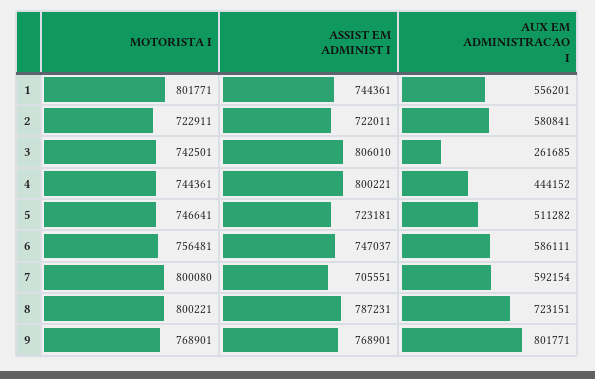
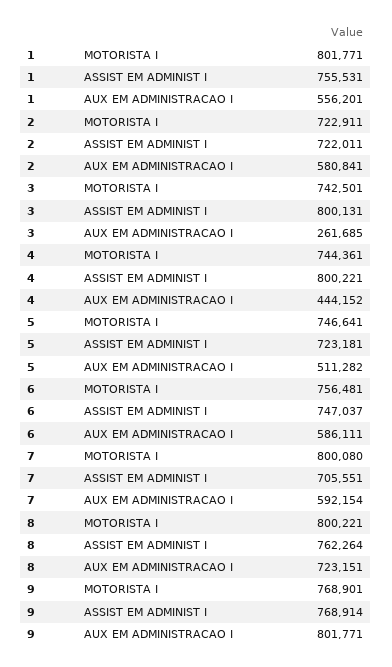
  {
    "MOTORISTA I": {
      "1": 801771,
      "2": 722911,
      "3": 742501,
      "4": 744361,
      "5": 746641,
      "6": 756481,
      "7": 800080,
      "8": 800221,
      "9": 768901
    },
    "ASSIST EM ADMINIST I": {
-     "1": 744361,
+     "1": 755531,
      "2": 722011,
-     "3": 806010,
+     "3": 800131,
      "4": 800221,
      "5": 723181,
      "6": 747037,
      "7": 705551,
-     "8": 787231,
+     "8": 762264,
-     "9": 768901
+     "9": 768914
    },
    "AUX EM ADMINISTRACAO I": {
      "1": 556201,
      "2": 580841,
      "3": 261685,
      "4": 444152,
      "5": 511282,
      "6": 586111,
      "7": 592154,
      "8": 723151,
      "9": 801771
    }
  }

